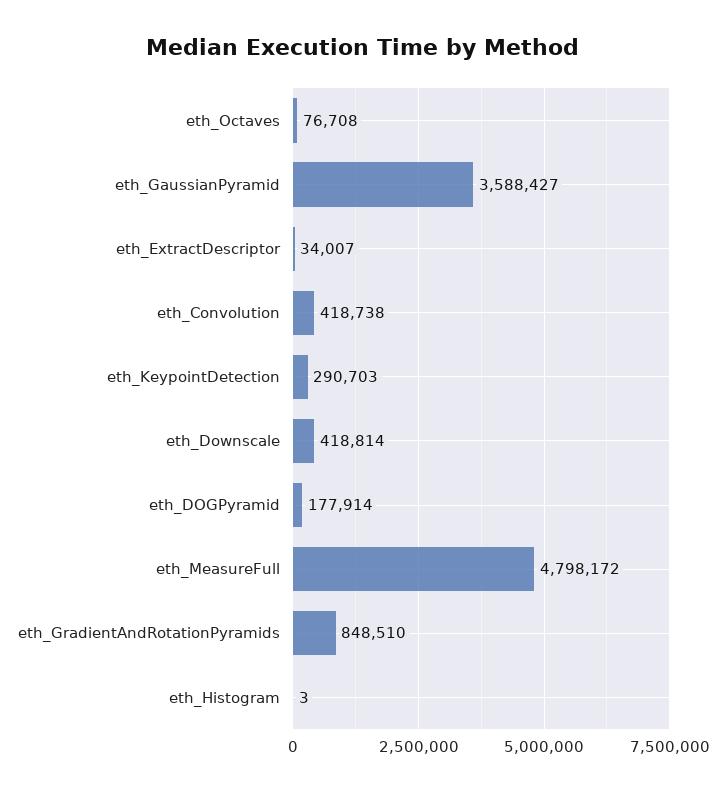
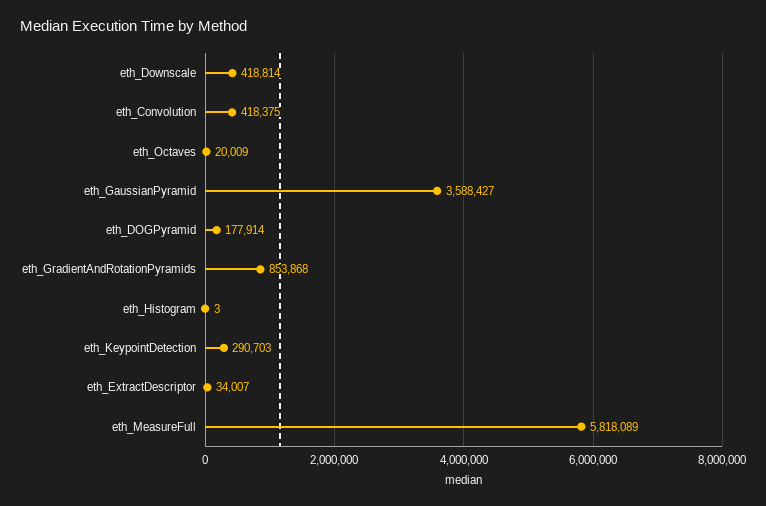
  {
-   "eth_Octaves": 76708,
+   "eth_Octaves": 20009,
    "eth_GaussianPyramid": 3588427,
    "eth_ExtractDescriptor": 34007,
-   "eth_Convolution": 418738,
+   "eth_Convolution": 418375,
    "eth_KeypointDetection": 290703,
    "eth_Downscale": 418814,
    "eth_DOGPyramid": 177914,
-   "eth_MeasureFull": 4798172,
+   "eth_MeasureFull": 5818089,
-   "eth_GradientAndRotationPyramids": 848510,
+   "eth_GradientAndRotationPyramids": 853868,
    "eth_Histogram": 3
  }

